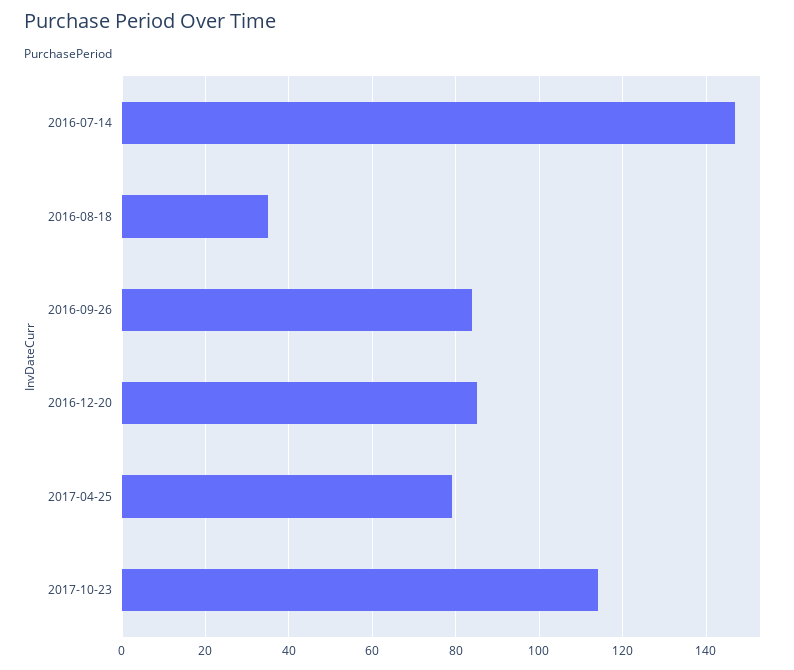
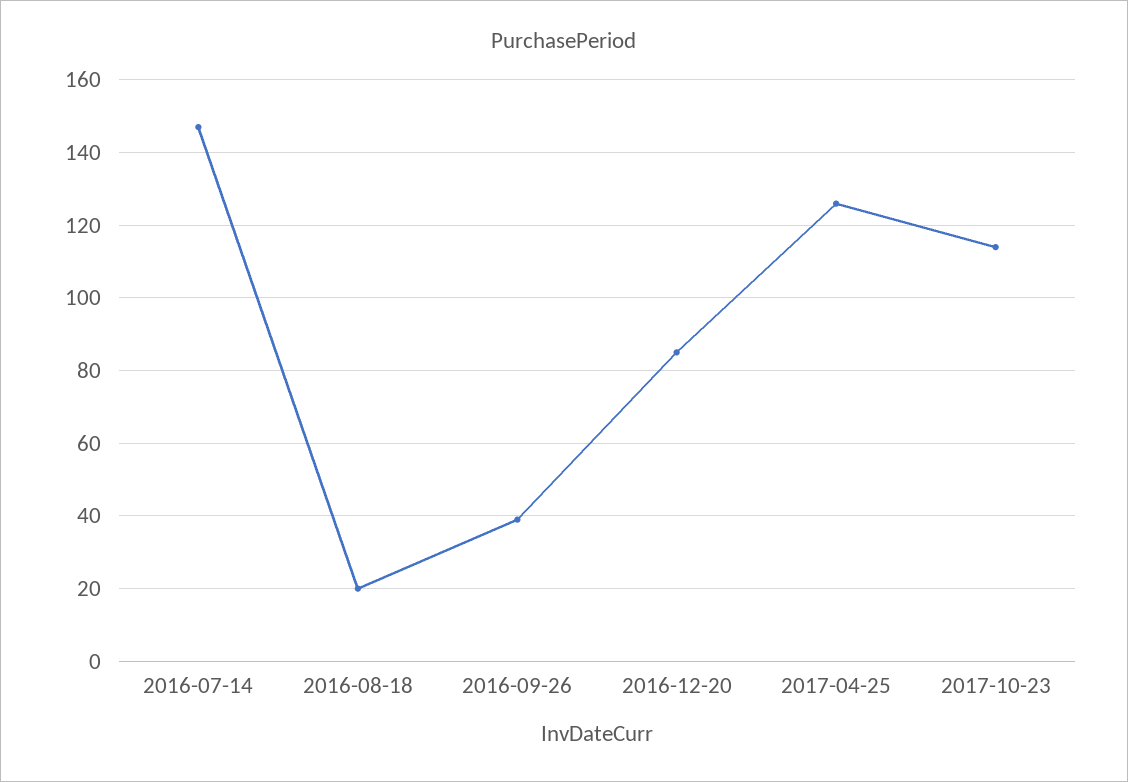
  {
    "2016-07-14": 145,
-   "2016-08-18": 35,
+   "2016-08-18": 20,
-   "2016-09-26": 85,
+   "2016-09-26": 40,
    "2016-12-20": 85,
-   "2017-04-25": 80,
+   "2017-04-25": 125,
    "2017-10-23": 115
  }

